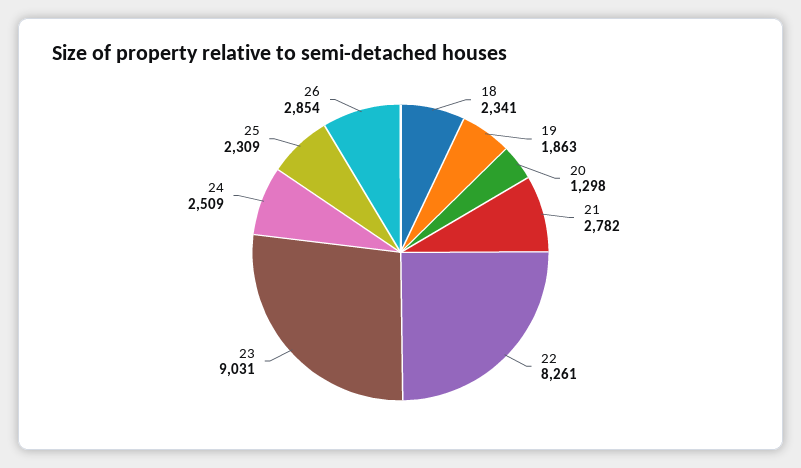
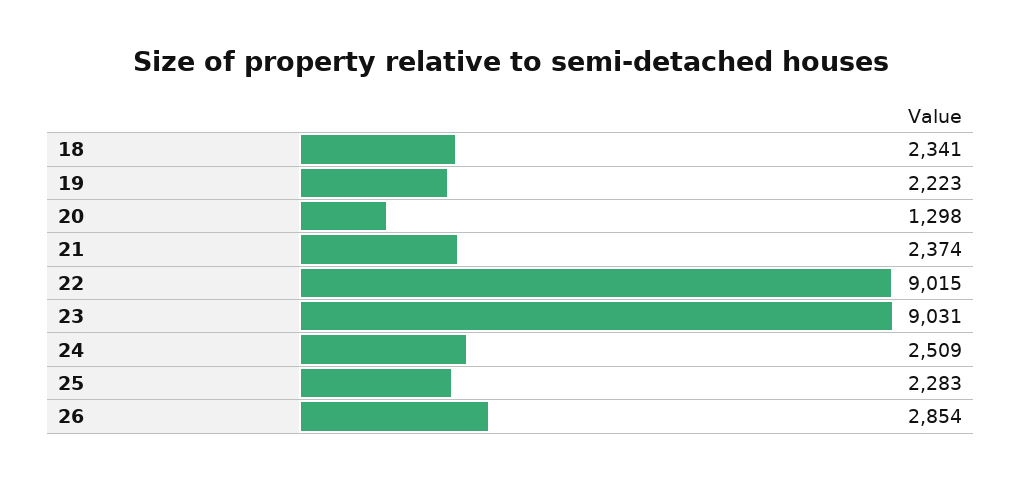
  {
    "18": 2341,
-   "19": 1863,
+   "19": 2223,
    "20": 1298,
-   "21": 2782,
+   "21": 2374,
-   "22": 8261,
+   "22": 9015,
    "23": 9031,
    "24": 2509,
-   "25": 2309,
+   "25": 2283,
    "26": 2854
  }

